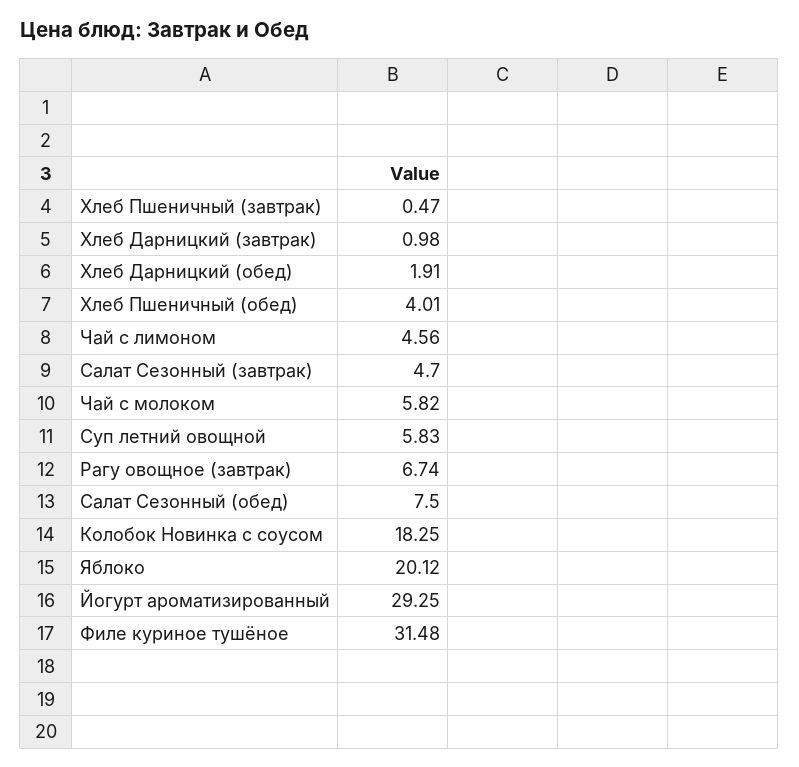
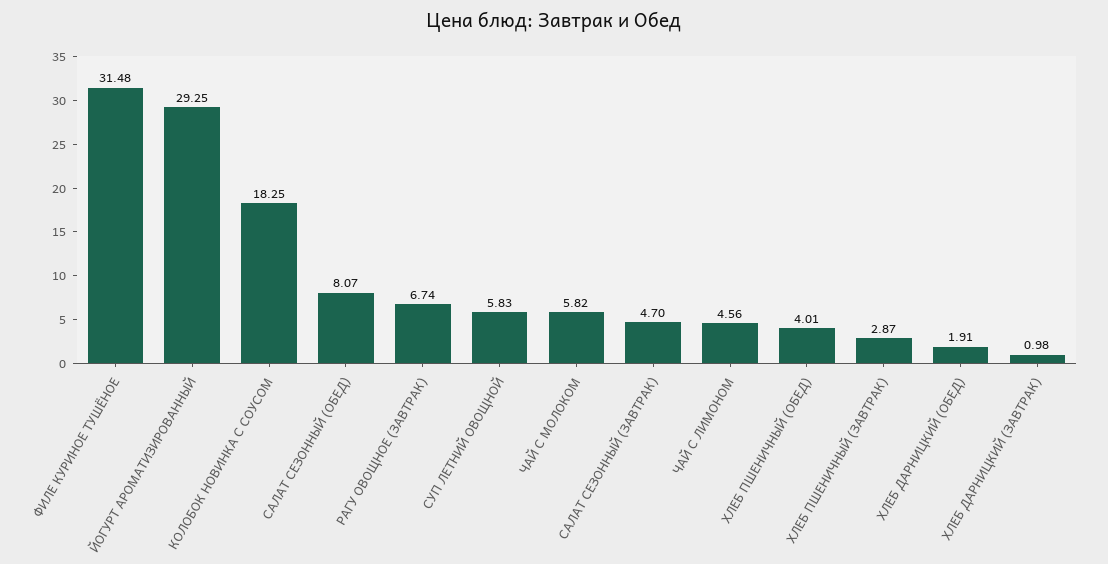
  {
-   "Хлеб Пшеничный (завтрак)": 0.47,
+   "Хлеб Пшеничный (завтрак)": 2.87,
    "Хлеб Дарницкий (завтрак)": 0.98,
    "Хлеб Дарницкий (обед)": 1.91,
    "Хлеб Пшеничный (обед)": 4.01,
    "Чай с лимоном": 4.56,
    "Салат Сезонный (завтрак)": 4.7,
    "Чай с молоком": 5.82,
    "Суп летний овощной": 5.83,
    "Рагу овощное (завтрак)": 6.74,
-   "Салат Сезонный (обед)": 7.5,
+   "Салат Сезонный (обед)": 8.07,
    "Колобок Новинка с соусом": 18.25,
-   "Яблоко": 20.12,
    "Йогурт ароматизированный": 29.25,
    "Филе куриное тушёное": 31.48
  }

